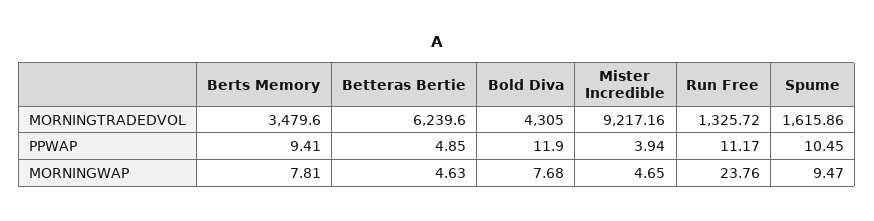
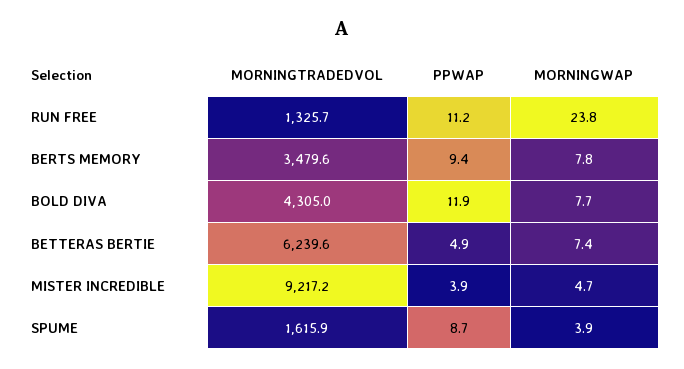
  {
    "Berts Memory": {
      "MORNINGTRADEDVOL": 3479.6,
      "PPWAP": 9.41,
      "MORNINGWAP": 7.81
    },
    "Betteras Bertie": {
      "MORNINGTRADEDVOL": 6239.6,
      "PPWAP": 4.85,
-     "MORNINGWAP": 4.63
+     "MORNINGWAP": 7.4
    },
    "Bold Diva": {
      "MORNINGTRADEDVOL": 4305,
      "PPWAP": 11.9,
      "MORNINGWAP": 7.68
    },
    "Mister Incredible": {
      "MORNINGTRADEDVOL": 9217.16,
      "PPWAP": 3.94,
      "MORNINGWAP": 4.65
    },
    "Run Free": {
      "MORNINGTRADEDVOL": 1325.72,
      "PPWAP": 11.17,
      "MORNINGWAP": 23.76
    },
    "Spume": {
      "MORNINGTRADEDVOL": 1615.86,
-     "PPWAP": 10.45,
+     "PPWAP": 8.7,
-     "MORNINGWAP": 9.47
+     "MORNINGWAP": 3.9
    }
  }

